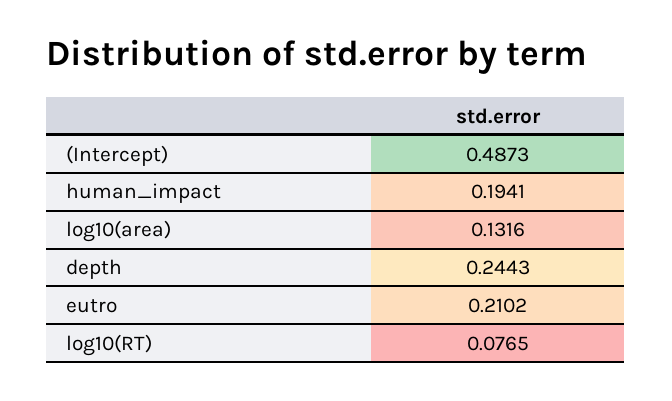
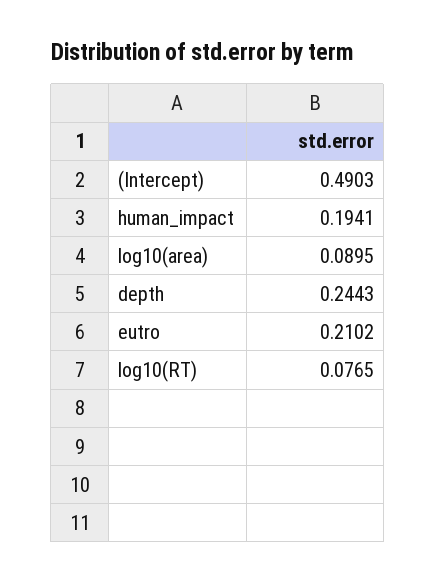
  {
-   "(Intercept)": 0.4873,
+   "(Intercept)": 0.4903,
    "human_impact": 0.1941,
-   "log10(area)": 0.1316,
+   "log10(area)": 0.0895,
    "depth": 0.2443,
    "eutro": 0.2102,
    "log10(RT)": 0.0765
  }

